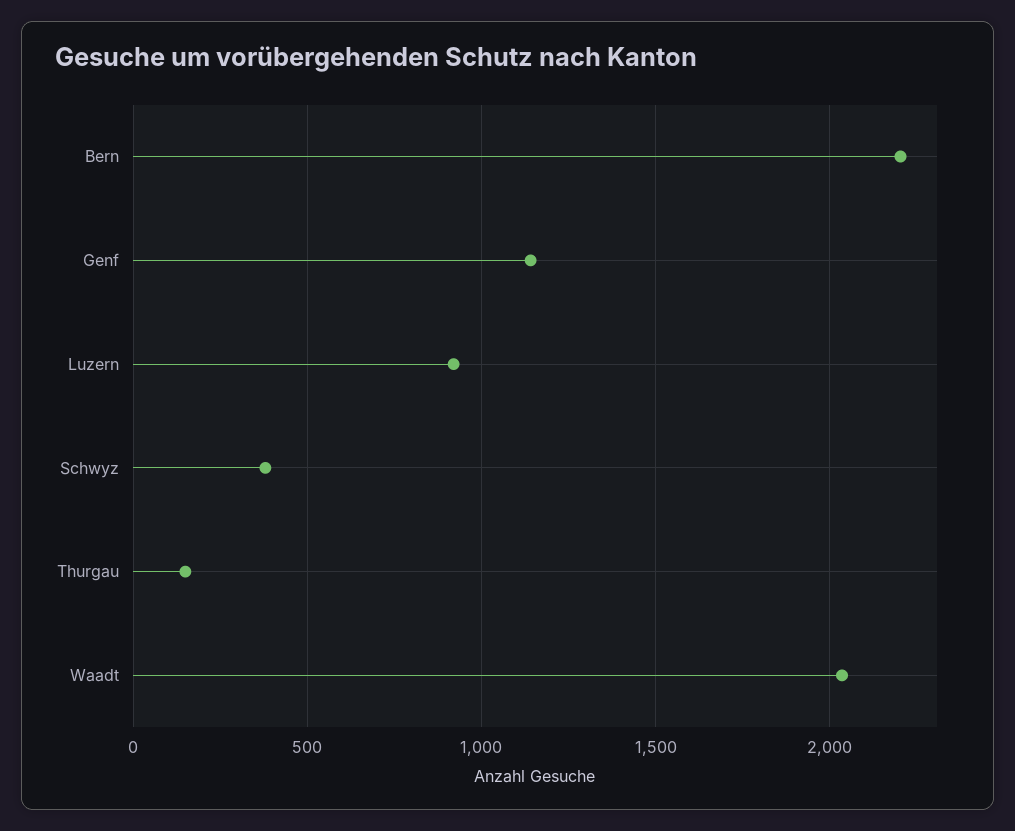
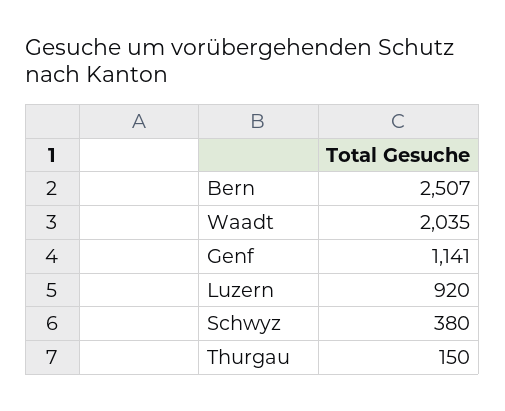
  {
-   "Bern": 2200,
+   "Bern": 2507,
    "Genf": 1141,
    "Luzern": 920,
    "Schwyz": 380,
    "Thurgau": 150,
    "Waadt": 2035
  }

